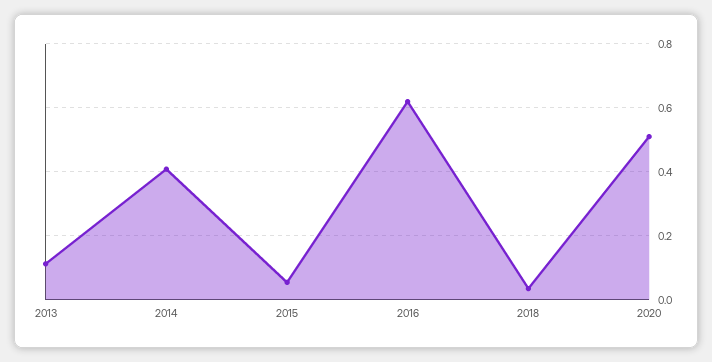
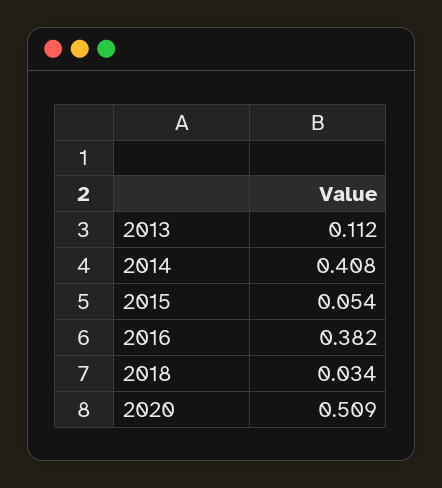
  {
    "2013": 0.112,
    "2014": 0.408,
    "2015": 0.054,
-   "2016": 0.62,
+   "2016": 0.382,
    "2018": 0.034,
    "2020": 0.509
  }

